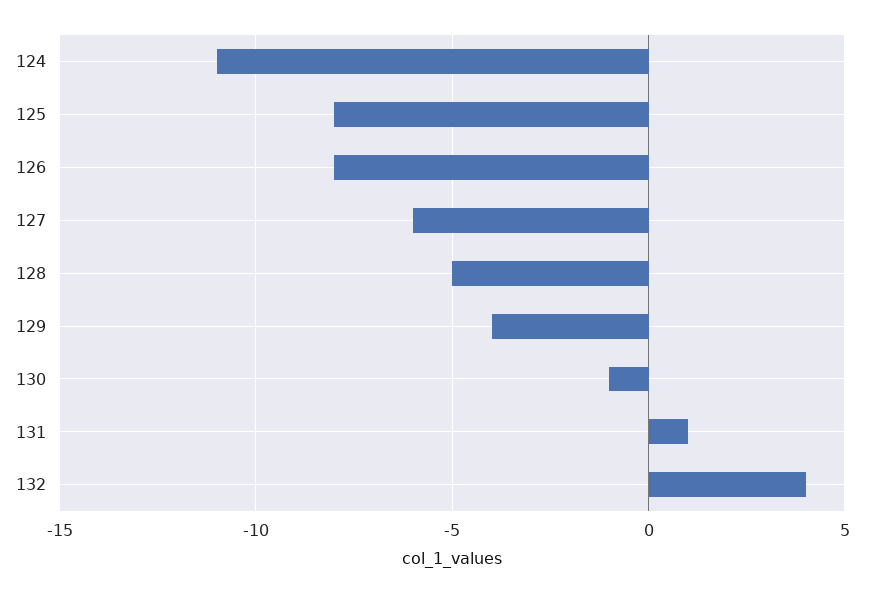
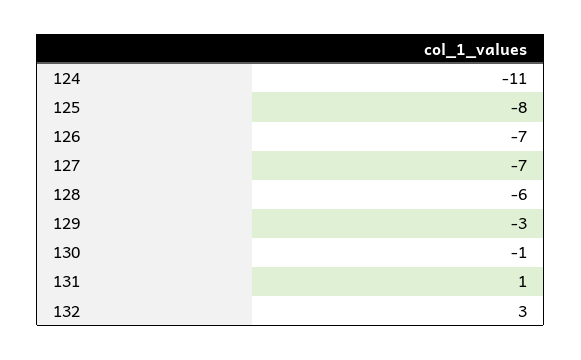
  {
    "124": -11,
    "125": -8,
-   "126": -8,
+   "126": -7,
-   "127": -6,
+   "127": -7,
-   "128": -5,
+   "128": -6,
-   "129": -4,
+   "129": -3,
    "130": -1,
    "131": 1,
-   "132": 4
+   "132": 3
  }

